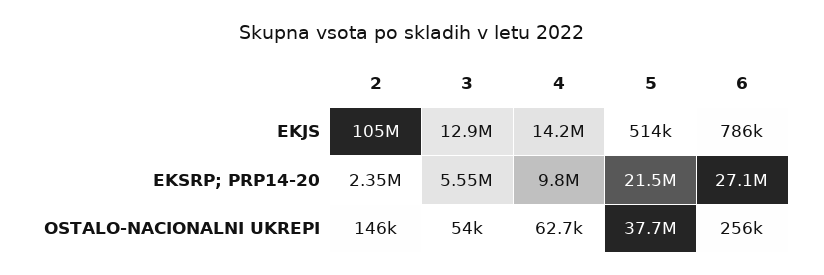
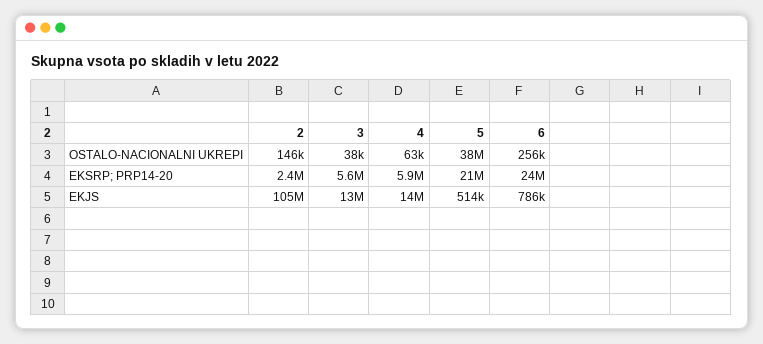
  {
    "2": {
      "EKJS": 105000000,
      "EKSRP; PRP14-20": 2350000,
      "OSTALO-NACIONALNI UKREPI": 146000
    },
    "3": {
      "EKJS": 12900000,
      "EKSRP; PRP14-20": 5550000,
-     "OSTALO-NACIONALNI UKREPI": 54000
+     "OSTALO-NACIONALNI UKREPI": 38000
    },
    "4": {
      "EKJS": 14200000,
-     "EKSRP; PRP14-20": 9800000,
+     "EKSRP; PRP14-20": 5900000,
      "OSTALO-NACIONALNI UKREPI": 62700
    },
    "5": {
      "EKJS": 514000,
      "EKSRP; PRP14-20": 21500000,
      "OSTALO-NACIONALNI UKREPI": 37700000
    },
    "6": {
      "EKJS": 786000,
-     "EKSRP; PRP14-20": 27100000,
+     "EKSRP; PRP14-20": 24000000,
      "OSTALO-NACIONALNI UKREPI": 256000
    }
  }

